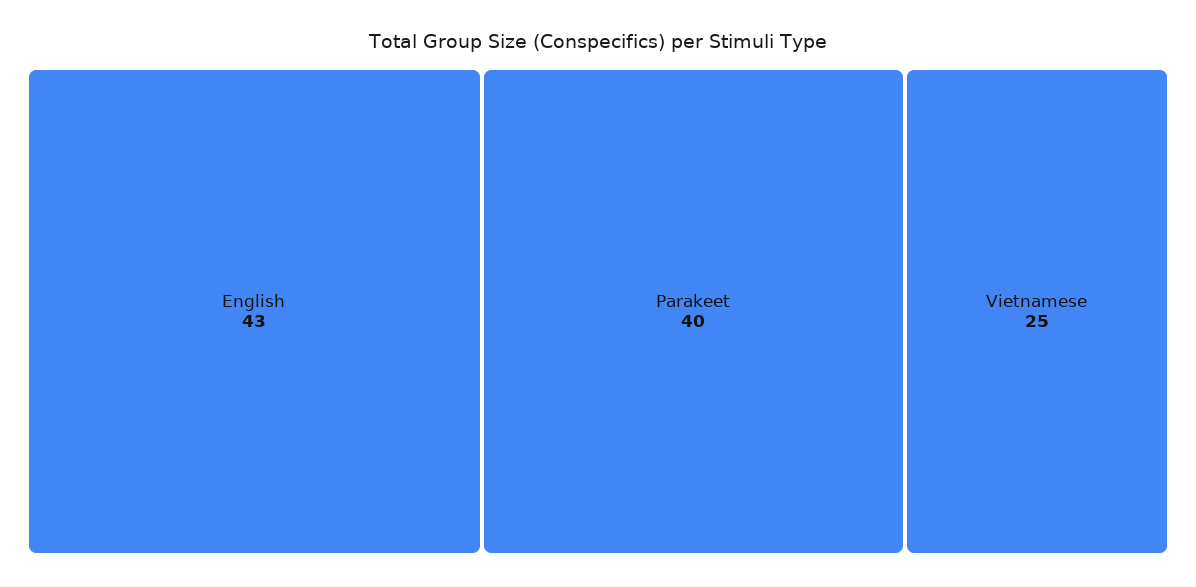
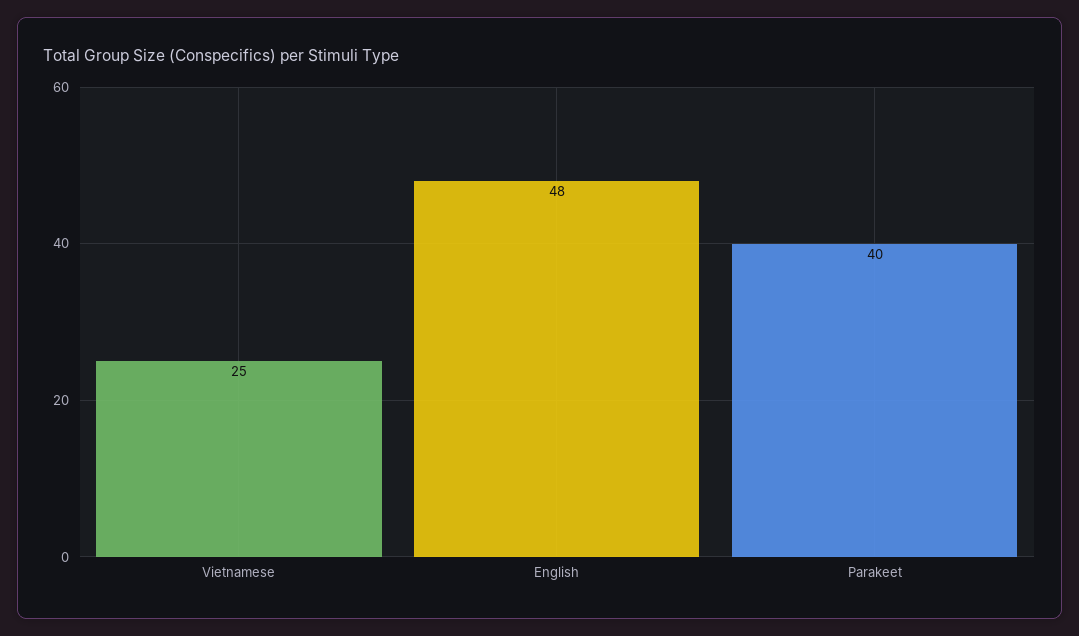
  {
-   "English": 43,
+   "English": 48,
    "Parakeet": 40,
    "Vietnamese": 25
  }

